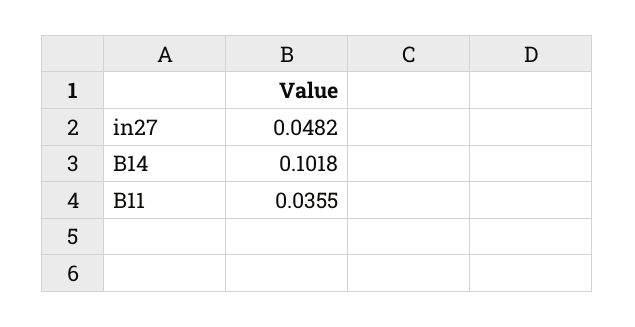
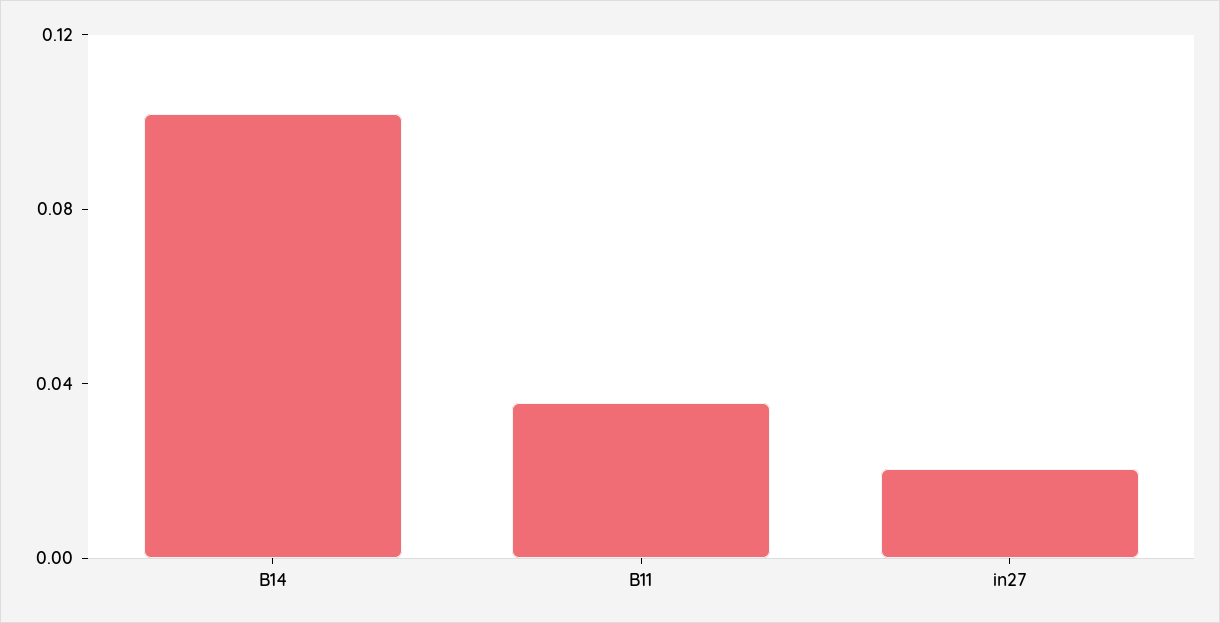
  {
-   "in27": 0.0482,
+   "in27": 0.02,
    "B14": 0.1018,
    "B11": 0.0355
  }

